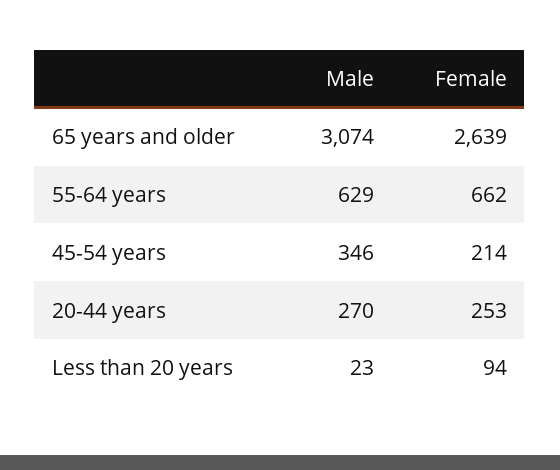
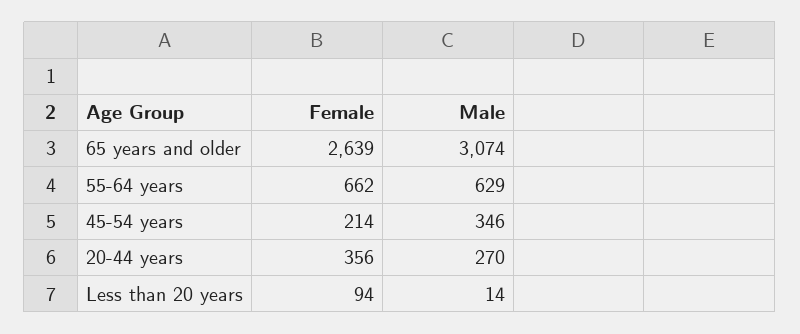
  {
    "Male": {
      "65 years and older": 3074,
      "55-64 years": 629,
      "45-54 years": 346,
      "20-44 years": 270,
-     "Less than 20 years": 23
+     "Less than 20 years": 14
    },
    "Female": {
      "65 years and older": 2639,
      "55-64 years": 662,
      "45-54 years": 214,
-     "20-44 years": 253,
+     "20-44 years": 356,
      "Less than 20 years": 94
    }
  }

